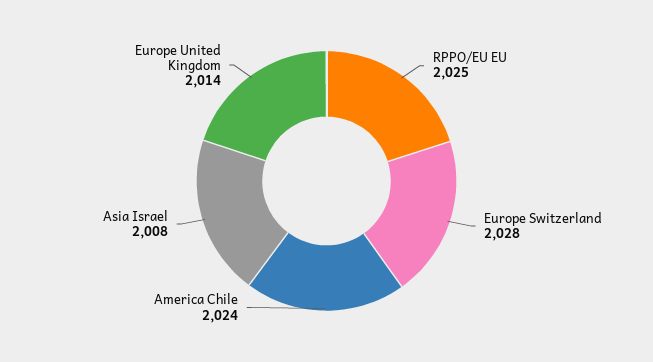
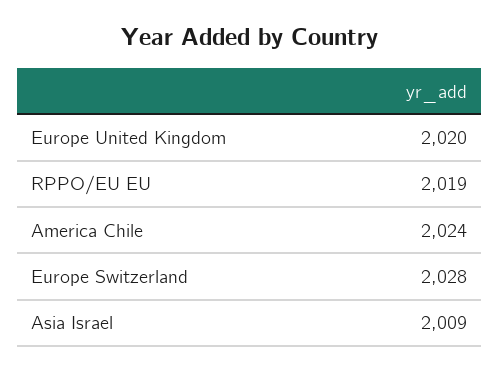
  {
-   "RPPO/EU EU": 2025,
+   "RPPO/EU EU": 2019,
    "Europe Switzerland": 2028,
    "America Chile": 2024,
-   "Asia Israel": 2008,
+   "Asia Israel": 2009,
-   "Europe United Kingdom": 2014
+   "Europe United Kingdom": 2020
  }

